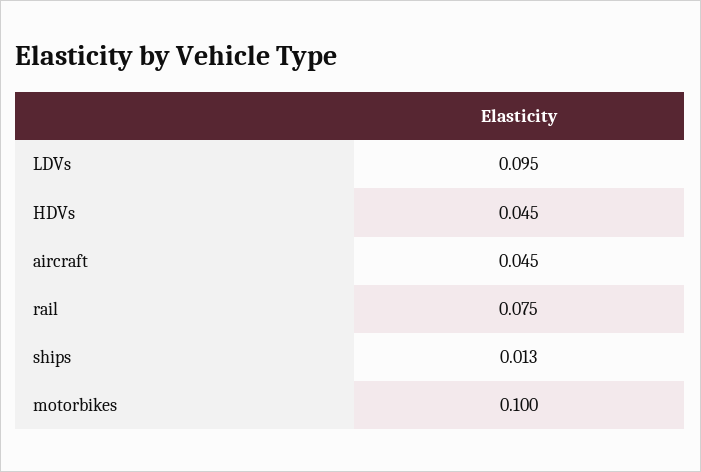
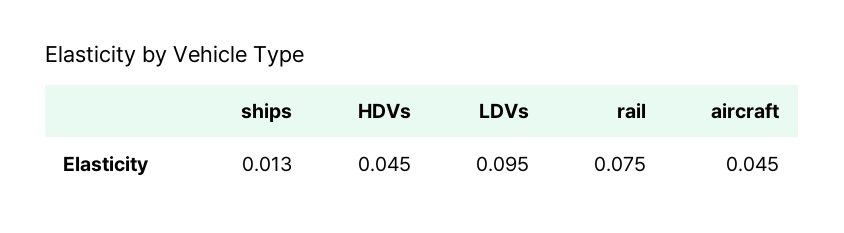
  {
    "LDVs": 0.095,
    "HDVs": 0.045,
    "aircraft": 0.045,
    "rail": 0.075,
-   "ships": 0.013,
+   "ships": 0.013
-   "motorbikes": 0.1
  }

